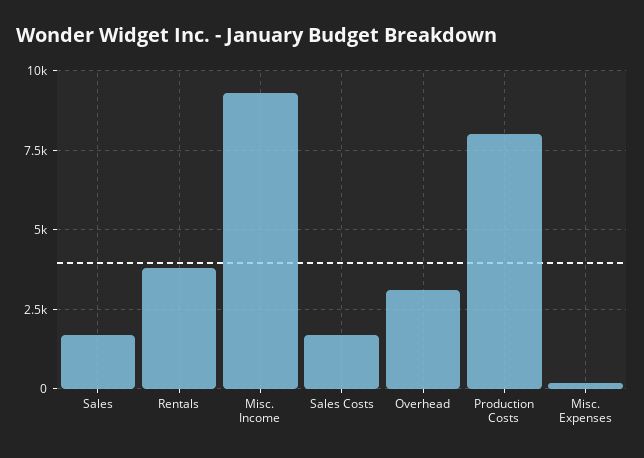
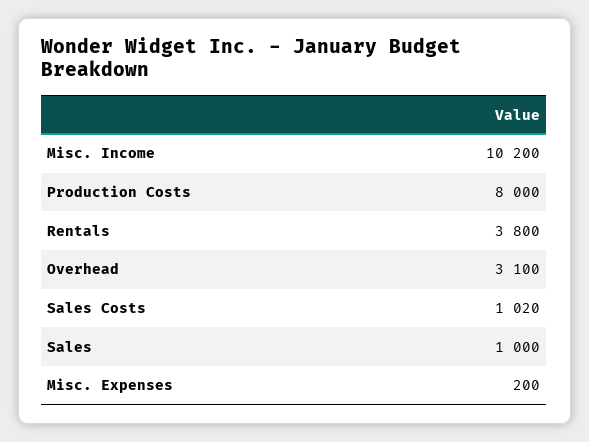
  {
-   "Sales": 1750,
+   "Sales": 1000,
    "Rentals": 3800,
-   "Misc. Income": 9250,
+   "Misc. Income": 10200,
-   "Sales Costs": 1750,
+   "Sales Costs": 1020,
    "Overhead": 3100,
    "Production Costs": 8000,
    "Misc. Expenses": 200
  }

